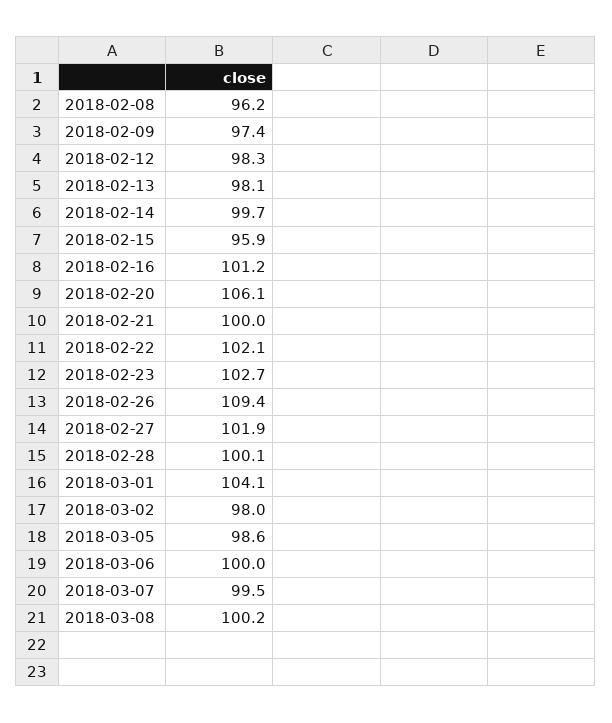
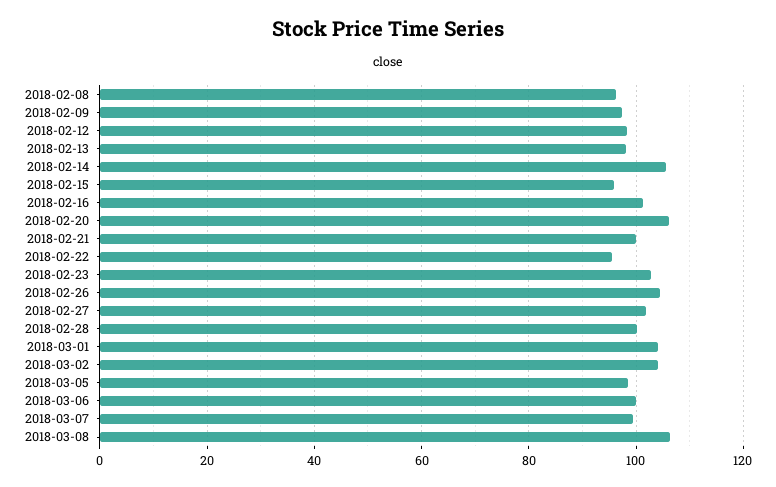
  {
    "2018-02-08": 96.2,
    "2018-02-09": 97.4,
    "2018-02-12": 98.3,
    "2018-02-13": 98.1,
-   "2018-02-14": 99.7,
+   "2018-02-14": 106,
    "2018-02-15": 95.9,
    "2018-02-16": 101.2,
    "2018-02-20": 106.1,
    "2018-02-21": 100,
-   "2018-02-22": 102.1,
+   "2018-02-22": 96,
    "2018-02-23": 102.7,
-   "2018-02-26": 109.4,
+   "2018-02-26": 104,
    "2018-02-27": 101.9,
    "2018-02-28": 100.1,
    "2018-03-01": 104.1,
-   "2018-03-02": 98,
+   "2018-03-02": 104,
    "2018-03-05": 98.6,
    "2018-03-06": 100,
    "2018-03-07": 99.5,
-   "2018-03-08": 100.2
+   "2018-03-08": 106
  }

